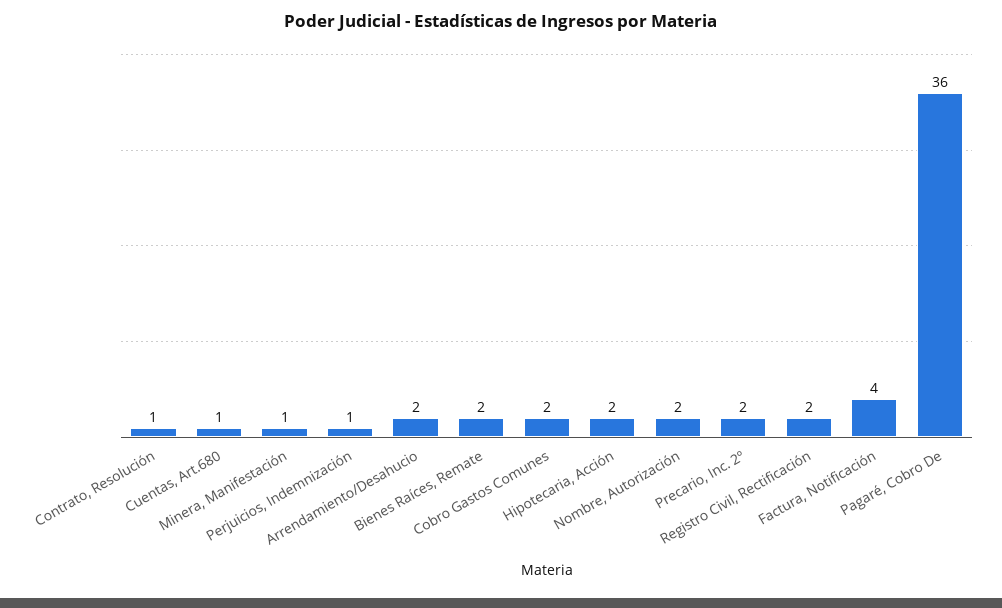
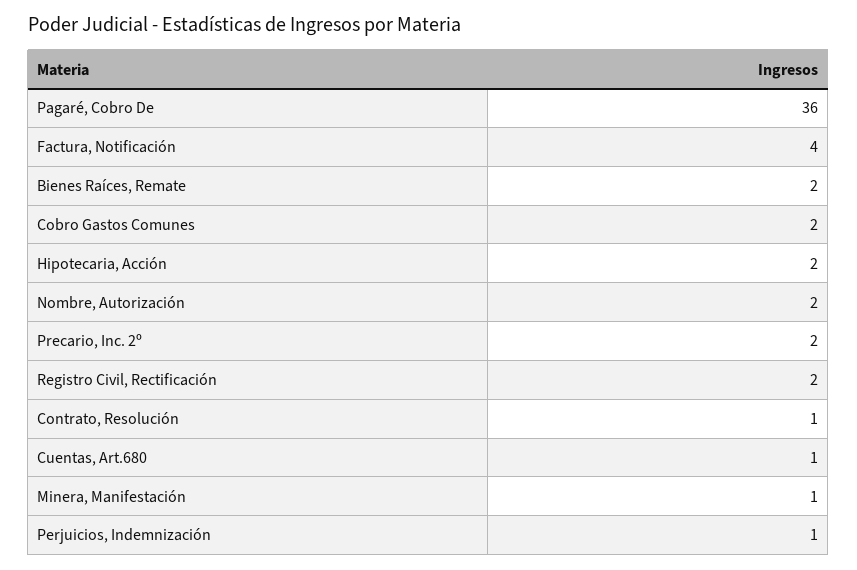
  {
    "Contrato, Resolución": 1,
    "Cuentas, Art.680": 1,
    "Minera, Manifestación": 1,
    "Perjuicios, Indemnización": 1,
-   "Arrendamiento/Desahucio": 2,
    "Bienes Raíces, Remate": 2,
    "Cobro Gastos Comunes": 2,
    "Hipotecaria, Acción": 2,
    "Nombre, Autorización": 2,
    "Precario, Inc. 2º": 2,
    "Registro Civil, Rectificación": 2,
    "Factura, Notificación": 4,
    "Pagaré, Cobro De": 36
  }

